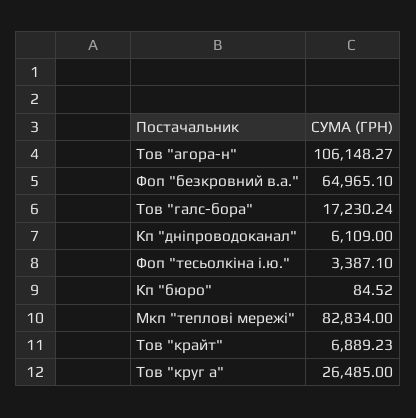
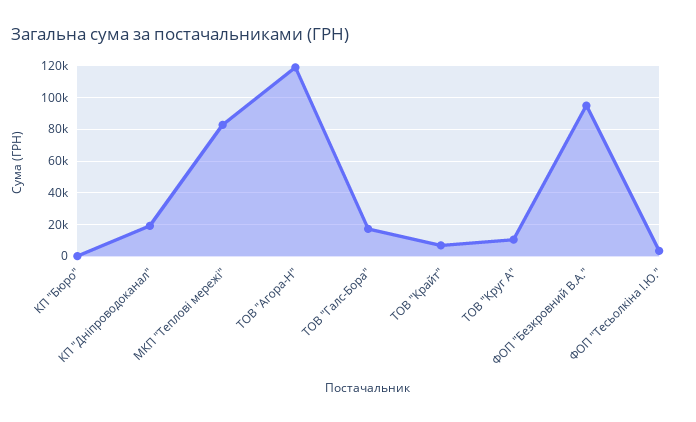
  {
-   "Тов \"агора-н\"": 106148.27,
+   "Тов \"агора-н\"": 120000,
-   "Фоп \"безкровний в.а.\"": 64965.1,
+   "Фоп \"безкровний в.а.\"": 95000,
    "Тов \"галс-бора\"": 17230.24,
-   "Кп \"дніпроводоканал\"": 6109,
+   "Кп \"дніпроводоканал\"": 20000,
    "Фоп \"тесьолкіна і.ю.\"": 3387.1,
    "Кп \"бюро\"": 84.52,
    "Мкп \"теплові мережі\"": 82834,
    "Тов \"крайт\"": 6889.23,
-   "Тов \"круг а\"": 26485
+   "Тов \"круг а\"": 10000
  }

